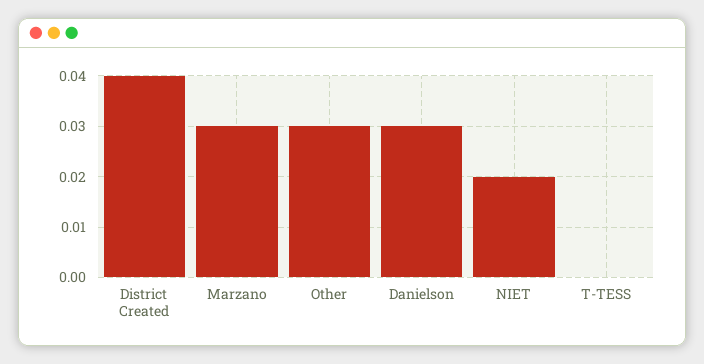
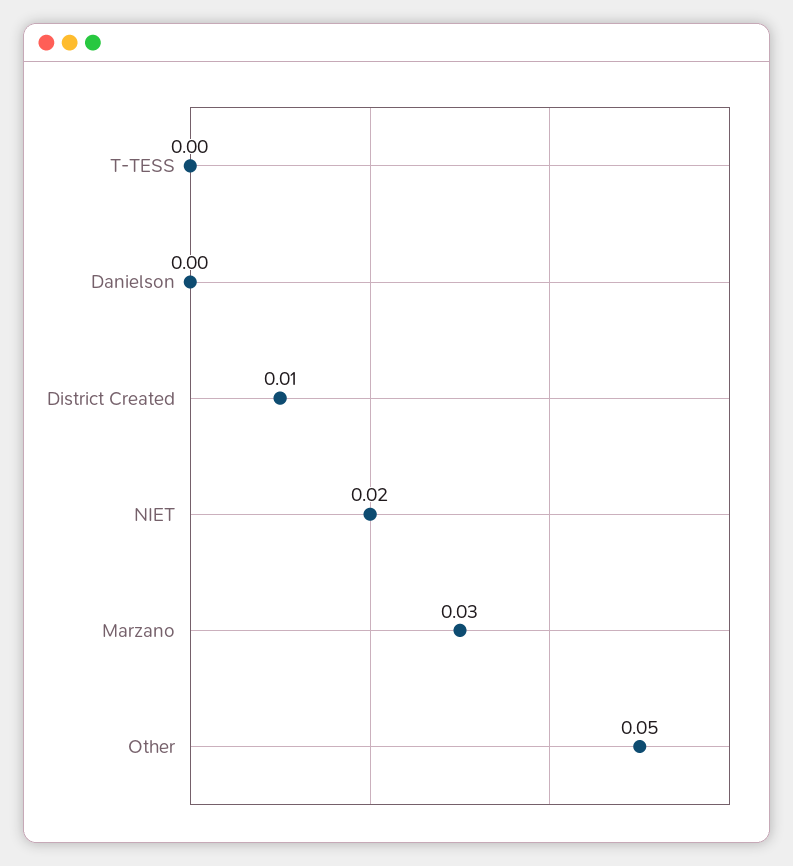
  {
-   "District Created": 0.04,
+   "District Created": 0.01,
    "Marzano": 0.03,
-   "Other": 0.03,
+   "Other": 0.05,
-   "Danielson": 0.03,
+   "Danielson": 0,
    "NIET": 0.02,
    "T-TESS": 0
  }

